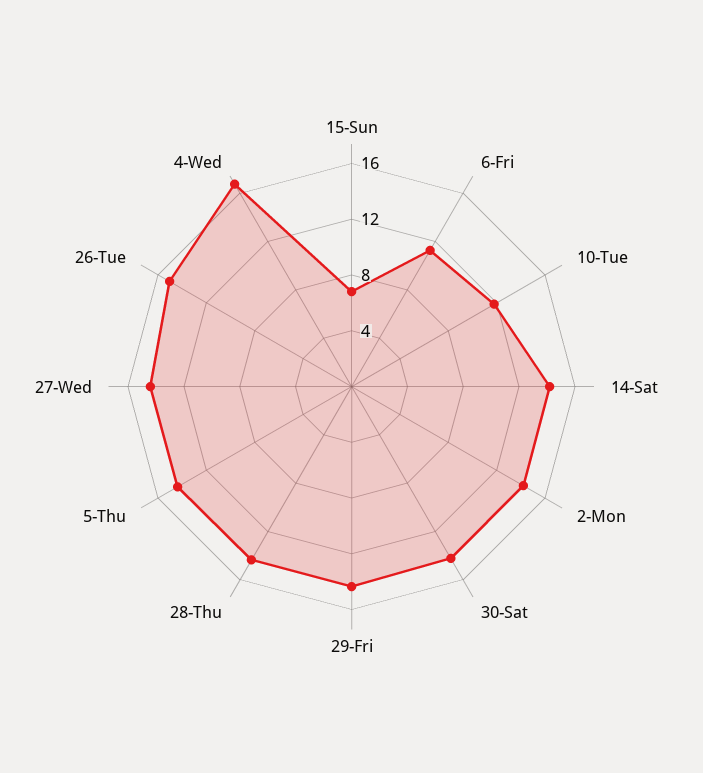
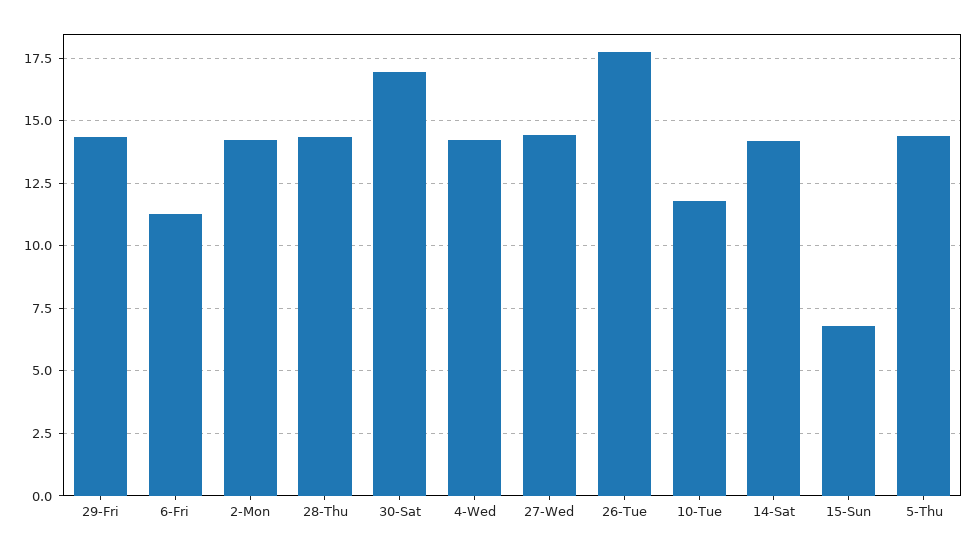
  {
    "15-Sun": 6.75,
    "6-Fri": 11.25,
    "10-Tue": 11.75,
    "14-Sat": 14.25,
    "2-Mon": 14.25,
-   "30-Sat": 14,
+   "30-Sat": 17,
    "29-Fri": 14.25,
    "28-Thu": 14.25,
    "5-Thu": 14.5,
    "27-Wed": 14.5,
-   "26-Tue": 15,
+   "26-Tue": 17.75,
-   "4-Wed": 17
+   "4-Wed": 14.25
  }

